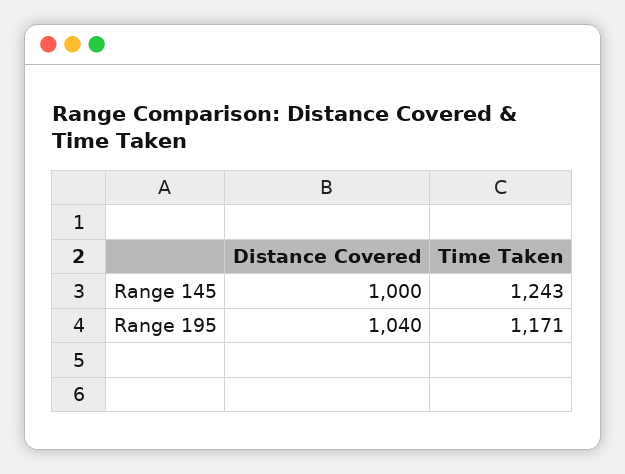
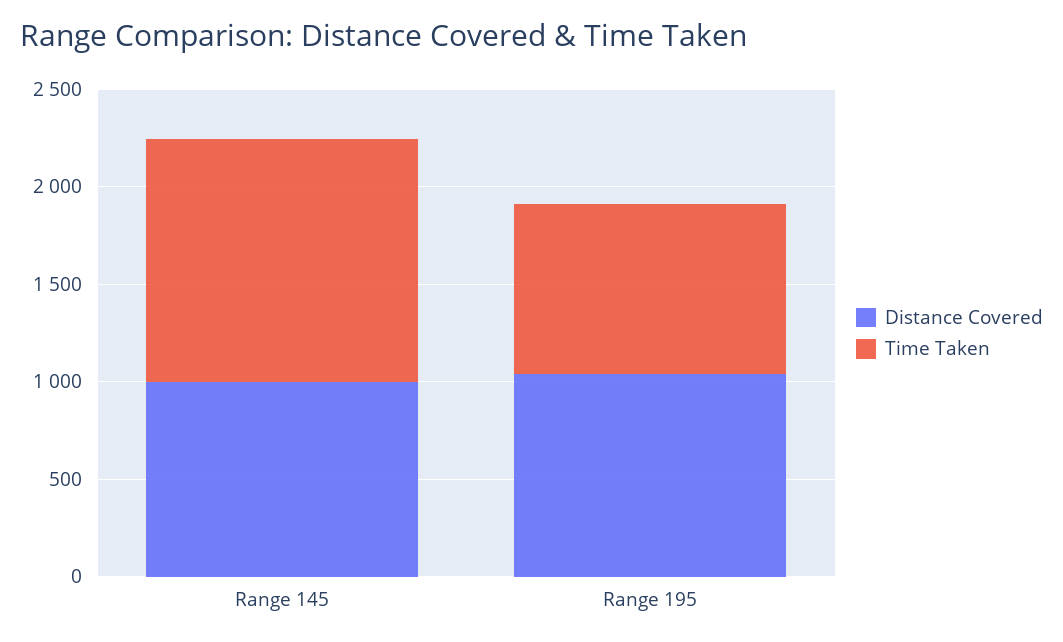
  {
    "Distance Covered": {
      "Range 145": 1000,
      "Range 195": 1040
    },
    "Time Taken": {
      "Range 145": 1243,
-     "Range 195": 1171
+     "Range 195": 900
    }
  }

